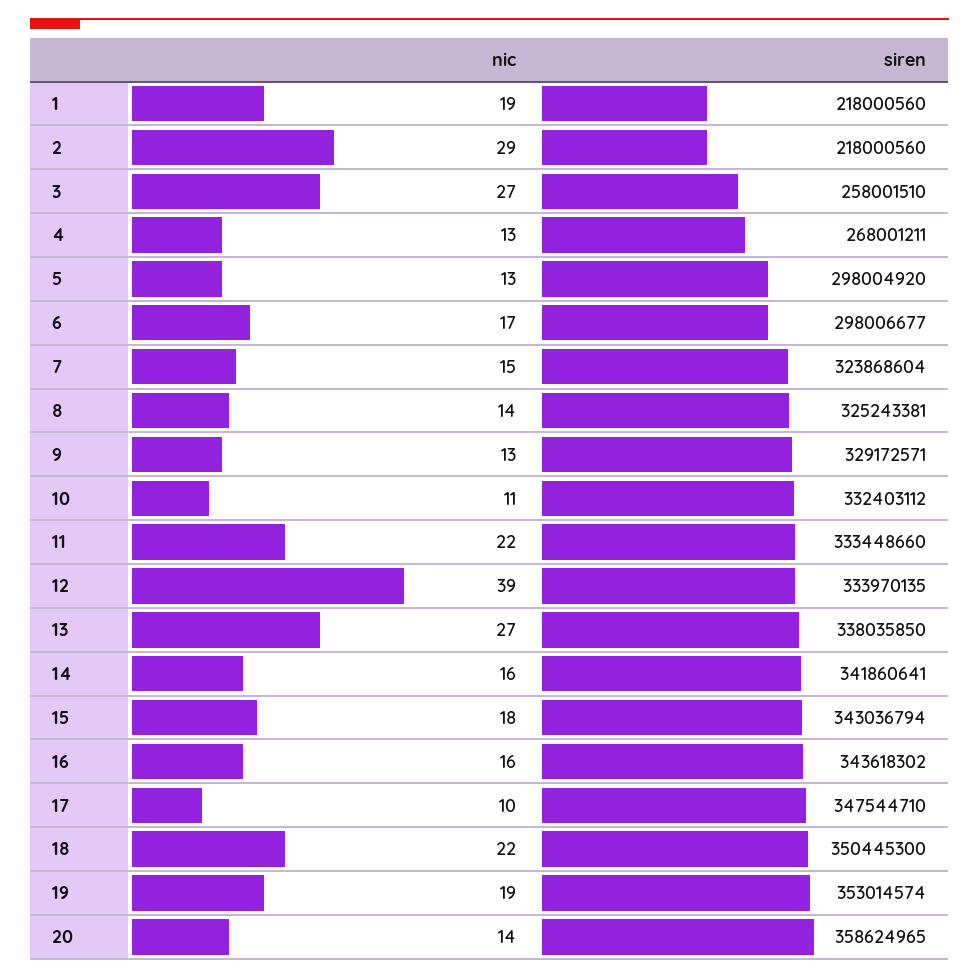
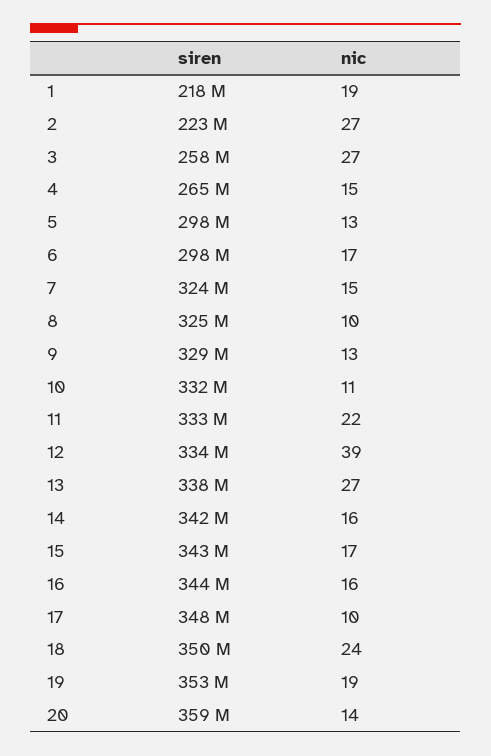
  {
    "nic": {
      "1": 19,
-     "2": 29,
+     "2": 27,
      "3": 27,
-     "4": 13,
+     "4": 15,
      "5": 13,
      "6": 17,
      "7": 15,
-     "8": 14,
+     "8": 10,
      "9": 13,
      "10": 11,
      "11": 22,
      "12": 39,
      "13": 27,
      "14": 16,
-     "15": 18,
+     "15": 17,
      "16": 16,
      "17": 10,
-     "18": 22,
+     "18": 24,
      "19": 19,
      "20": 14
    },
    "siren": {
      "1": 218000560,
-     "2": 218000560,
+     "2": 223000000,
      "3": 258001510,
-     "4": 268001211,
+     "4": 265000000,
      "5": 298004920,
      "6": 298006677,
      "7": 323868604,
      "8": 325243381,
      "9": 329172571,
      "10": 332403112,
      "11": 333448660,
      "12": 333970135,
      "13": 338035850,
      "14": 341860641,
      "15": 343036794,
      "16": 343618302,
      "17": 347544710,
      "18": 350445300,
      "19": 353014574,
      "20": 358624965
    }
  }

